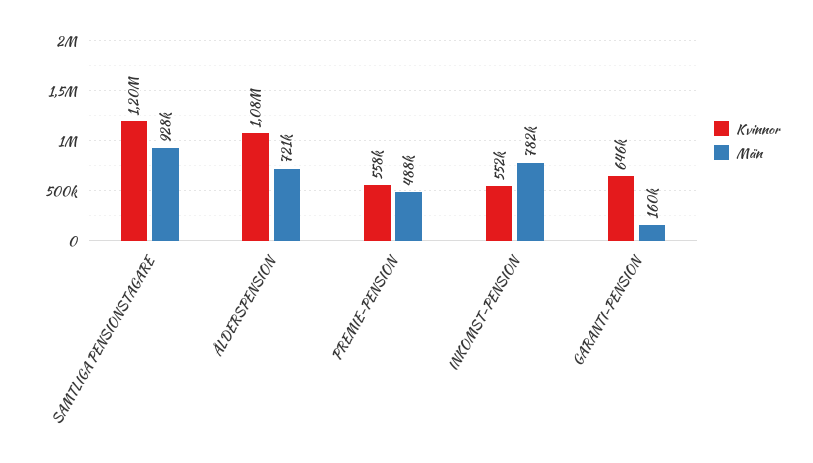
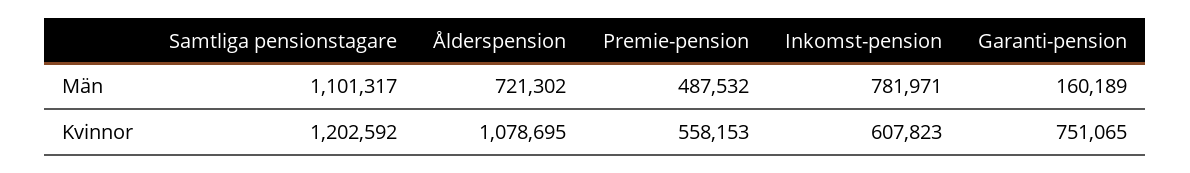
  {
    "Kvinnor": {
      "SAMTLIGA PENSIONSTAGARE": 1202592,
      "ÅLDERSPENSION": 1078695,
      "PREMIE-PENSION": 558153,
-     "INKOMST-PENSION": 552000,
+     "INKOMST-PENSION": 607823,
-     "GARANTI-PENSION": 646000
+     "GARANTI-PENSION": 751065
    },
    "Män": {
-     "SAMTLIGA PENSIONSTAGARE": 928000,
+     "SAMTLIGA PENSIONSTAGARE": 1101317,
      "ÅLDERSPENSION": 721302,
      "PREMIE-PENSION": 487532,
      "INKOMST-PENSION": 781971,
      "GARANTI-PENSION": 160189
    }
  }

